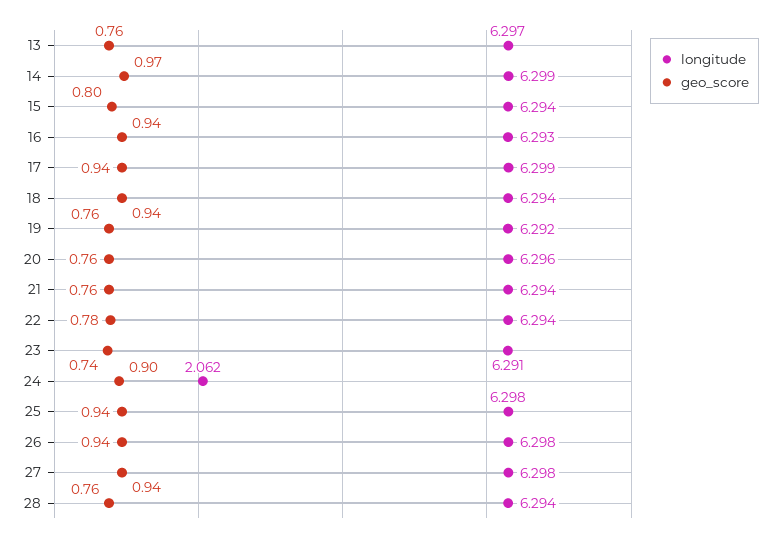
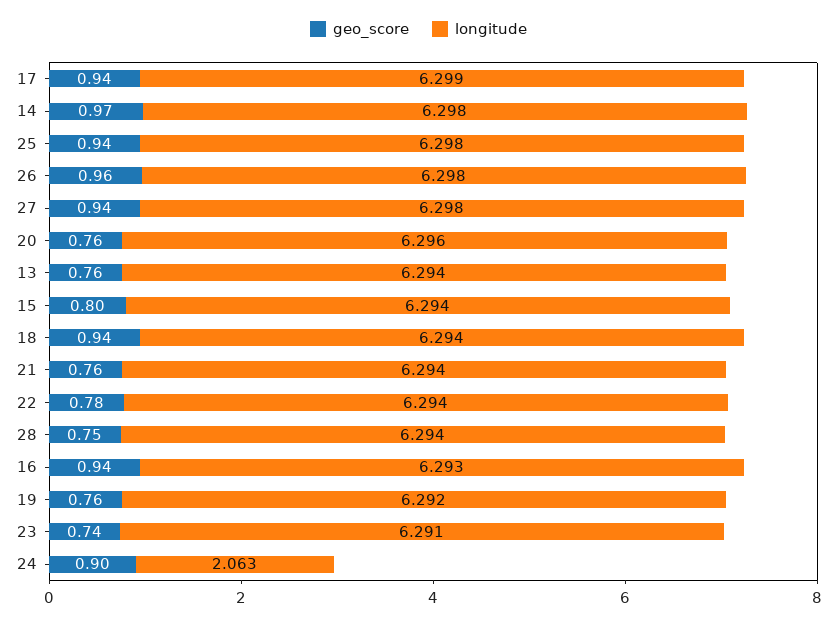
  {
    "longitude": {
-     "13": 6.297,
+     "13": 6.294,
-     "14": 6.299,
+     "14": 6.298,
      "15": 6.294,
      "16": 6.293,
      "17": 6.299,
      "18": 6.294,
      "19": 6.292,
      "20": 6.296,
      "21": 6.294,
      "22": 6.294,
      "23": 6.291,
-     "24": 2.062,
+     "24": 2.063,
      "25": 6.298,
      "26": 6.298,
      "27": 6.298,
      "28": 6.294
    },
    "geo_score": {
      "13": 0.76,
      "14": 0.97,
      "15": 0.8,
      "16": 0.94,
      "17": 0.94,
      "18": 0.94,
      "19": 0.76,
      "20": 0.76,
      "21": 0.76,
      "22": 0.78,
      "23": 0.74,
      "24": 0.9,
      "25": 0.94,
-     "26": 0.94,
+     "26": 0.96,
      "27": 0.94,
-     "28": 0.76
+     "28": 0.75
    }
  }

